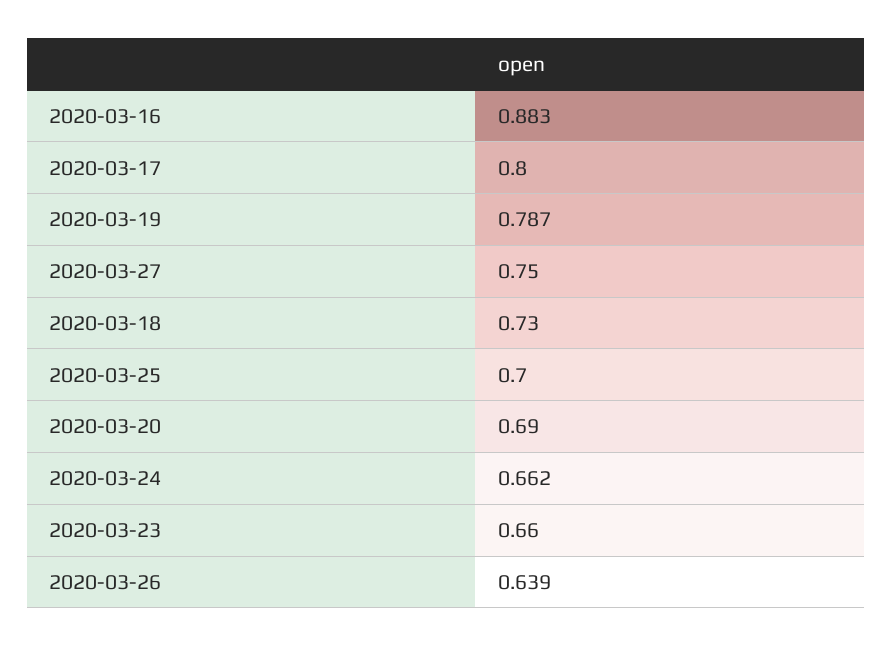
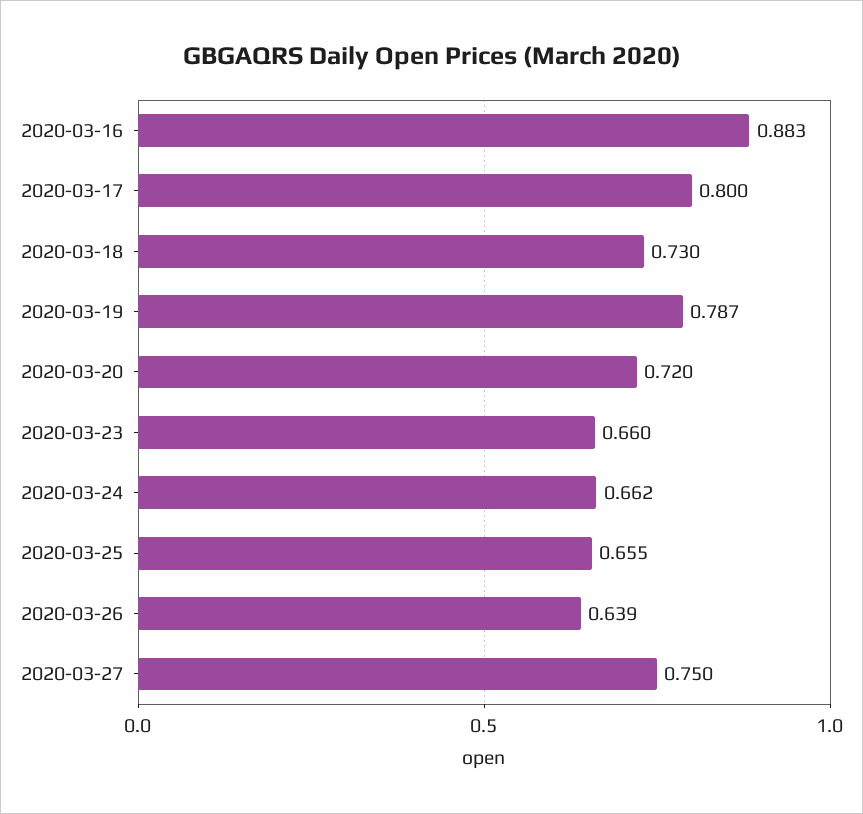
  {
    "2020-03-16": 0.883,
    "2020-03-17": 0.8,
    "2020-03-19": 0.787,
    "2020-03-27": 0.75,
    "2020-03-18": 0.73,
-   "2020-03-25": 0.7,
+   "2020-03-25": 0.655,
-   "2020-03-20": 0.69,
+   "2020-03-20": 0.72,
    "2020-03-24": 0.662,
    "2020-03-23": 0.66,
    "2020-03-26": 0.639
  }

